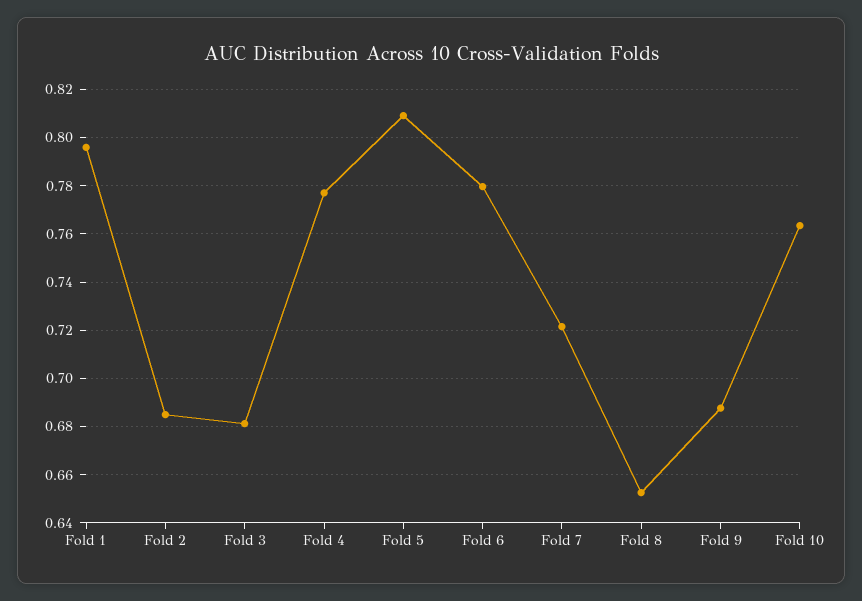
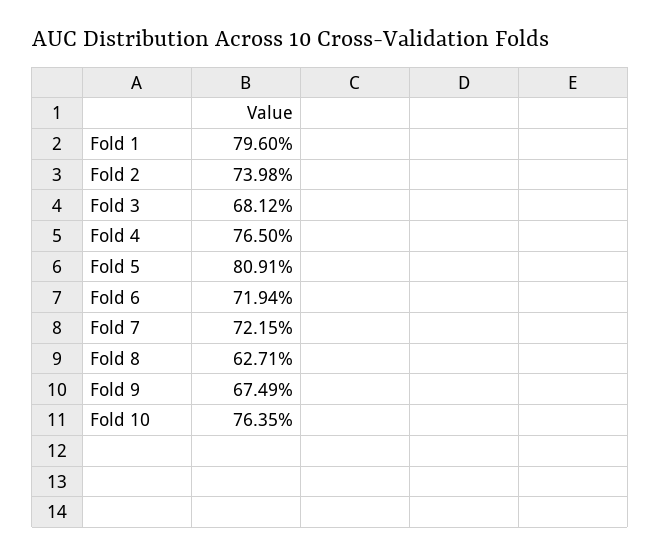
  {
    "Fold 1": 0.796,
-   "Fold 2": 0.685,
+   "Fold 2": 0.7398,
    "Fold 3": 0.6812,
-   "Fold 4": 0.7775,
+   "Fold 4": 0.765,
    "Fold 5": 0.8091,
-   "Fold 6": 0.78,
+   "Fold 6": 0.7194,
    "Fold 7": 0.7215,
-   "Fold 8": 0.6525,
+   "Fold 8": 0.6271,
-   "Fold 9": 0.6875,
+   "Fold 9": 0.6749,
    "Fold 10": 0.7635
  }

